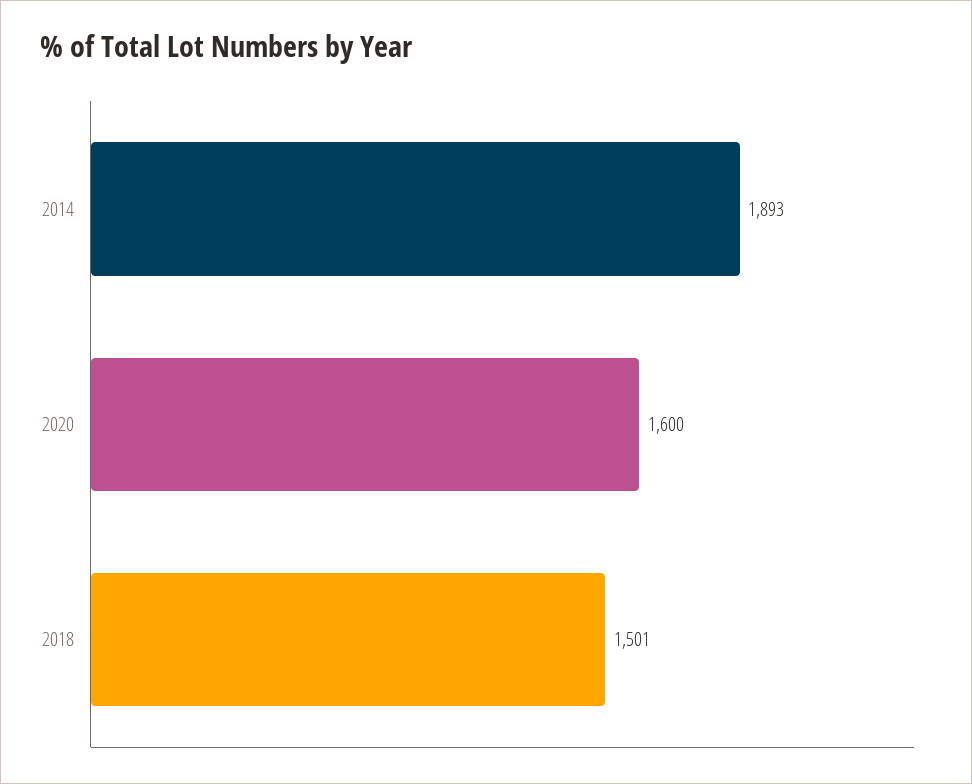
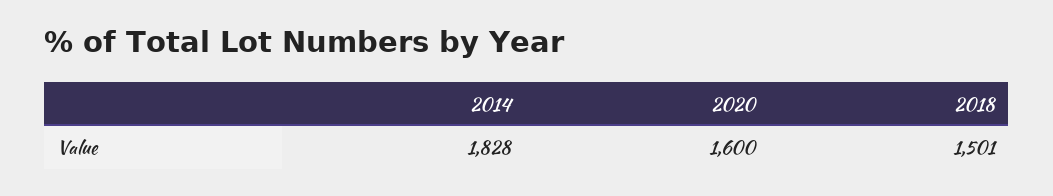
  {
-   "2014": 1893,
+   "2014": 1828,
    "2020": 1600,
    "2018": 1501
  }

